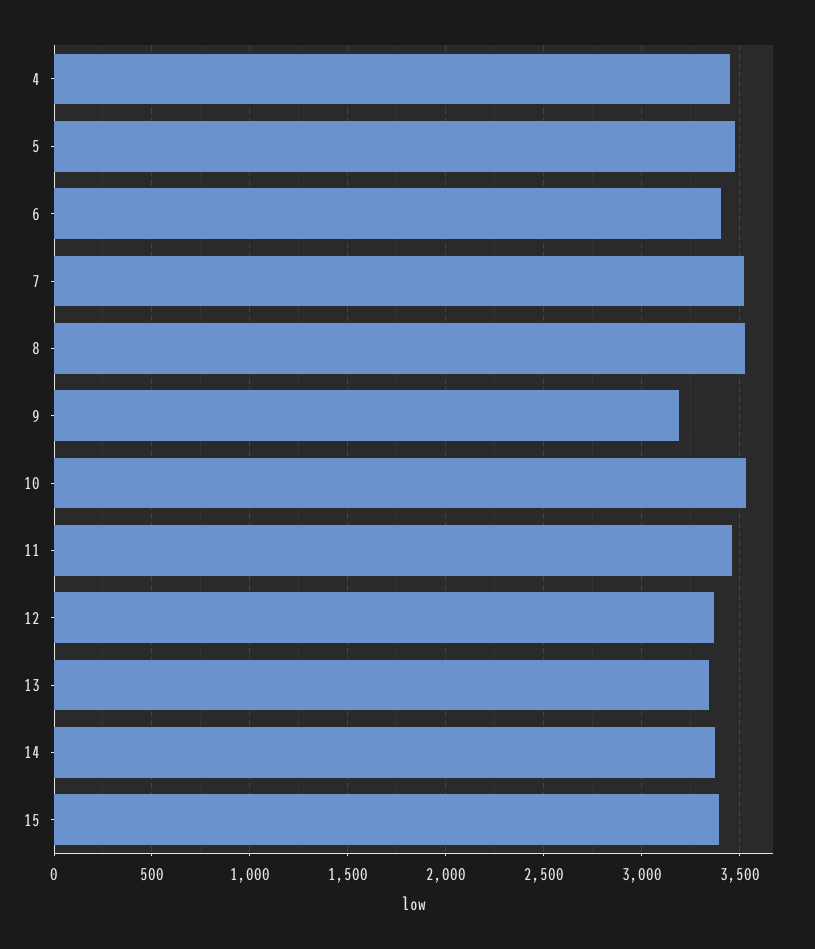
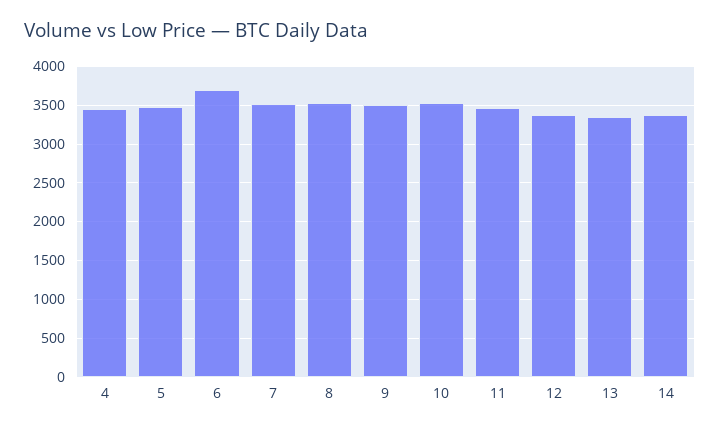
  {
    "4": 3450,
    "5": 3450,
-   "6": 3400,
+   "6": 3700,
    "7": 3500,
    "8": 3550,
-   "9": 3200,
+   "9": 3500,
    "10": 3550,
    "11": 3450,
    "12": 3350,
    "13": 3350,
-   "14": 3350,
+   "14": 3350
-   "15": 3400
  }

